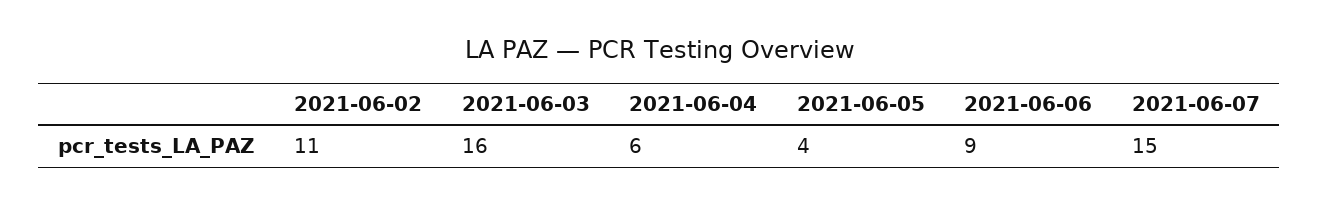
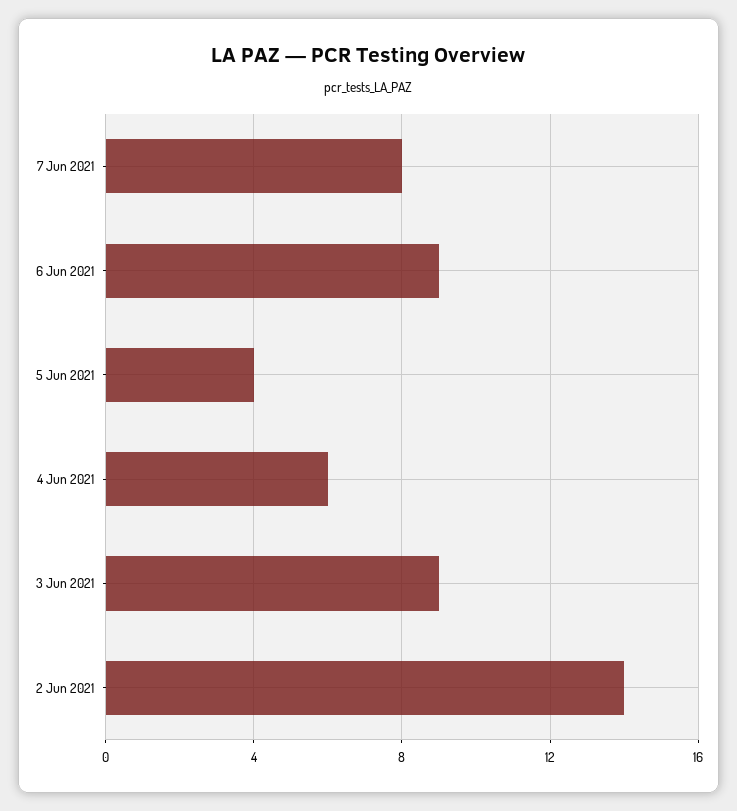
  {
-   "2021-06-02": 11,
+   "2021-06-02": 14,
-   "2021-06-03": 16,
+   "2021-06-03": 9,
    "2021-06-04": 6,
    "2021-06-05": 4,
    "2021-06-06": 9,
-   "2021-06-07": 15
+   "2021-06-07": 8
  }

